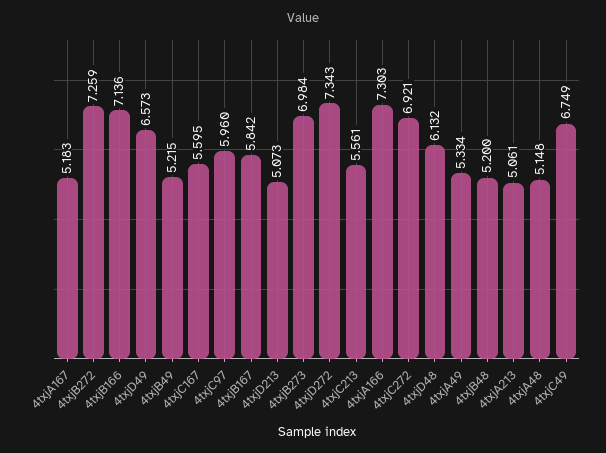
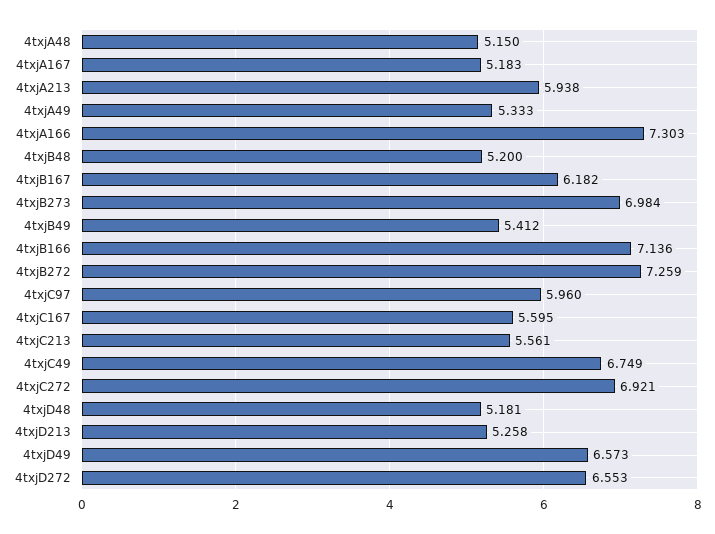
  {
    "4txjA167": 5.183,
    "4txjB272": 7.259,
    "4txjB166": 7.136,
    "4txjD49": 6.573,
-   "4txjB49": 5.215,
+   "4txjB49": 5.412,
    "4txjC167": 5.595,
    "4txjC97": 5.96,
-   "4txjB167": 5.842,
+   "4txjB167": 6.182,
-   "4txjD213": 5.073,
+   "4txjD213": 5.258,
    "4txjB273": 6.984,
-   "4txjD272": 7.343,
+   "4txjD272": 6.553,
    "4txjC213": 5.561,
    "4txjA166": 7.303,
    "4txjC272": 6.921,
-   "4txjD48": 6.132,
+   "4txjD48": 5.181,
-   "4txjA49": 5.334,
+   "4txjA49": 5.333,
    "4txjB48": 5.2,
-   "4txjA213": 5.061,
+   "4txjA213": 5.938,
-   "4txjA48": 5.148,
+   "4txjA48": 5.15,
    "4txjC49": 6.749
  }

